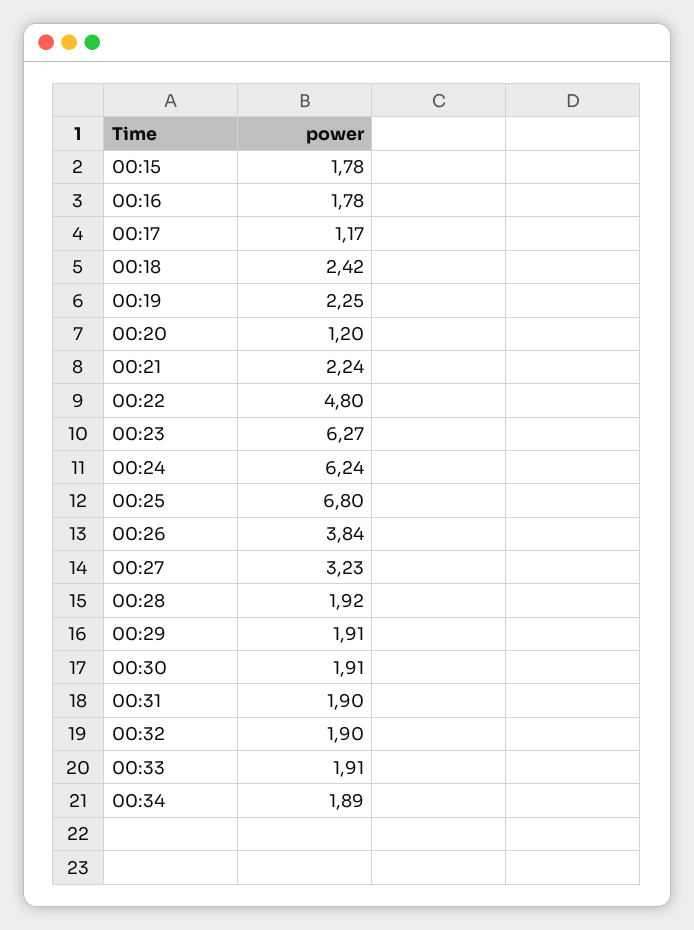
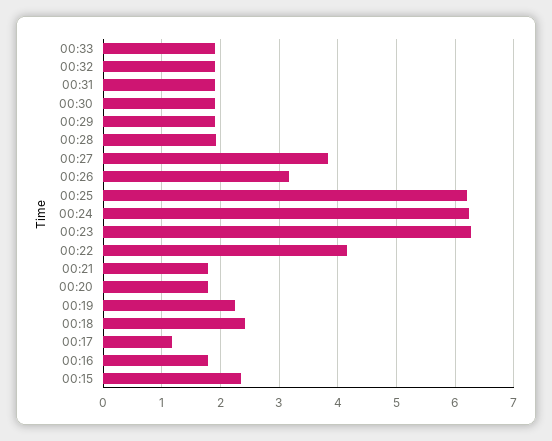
  {
-   "00:15": 1.78,
+   "00:15": 2.4,
    "00:16": 1.78,
    "00:17": 1.17,
    "00:18": 2.42,
    "00:19": 2.25,
-   "00:20": 1.2,
+   "00:20": 1.8,
-   "00:21": 2.24,
+   "00:21": 1.8,
-   "00:22": 4.8,
+   "00:22": 4.2,
    "00:23": 6.27,
    "00:24": 6.24,
-   "00:25": 6.8,
+   "00:25": 6.2,
-   "00:26": 3.84,
+   "00:26": 3.2,
-   "00:27": 3.23,
+   "00:27": 3.8,
    "00:28": 1.92,
    "00:29": 1.91,
    "00:30": 1.91,
    "00:31": 1.9,
    "00:32": 1.9,
-   "00:33": 1.91,
+   "00:33": 1.91
-   "00:34": 1.89
  }

